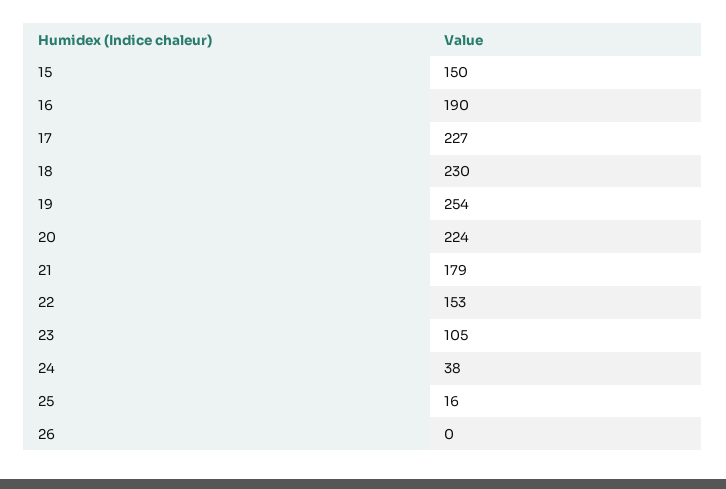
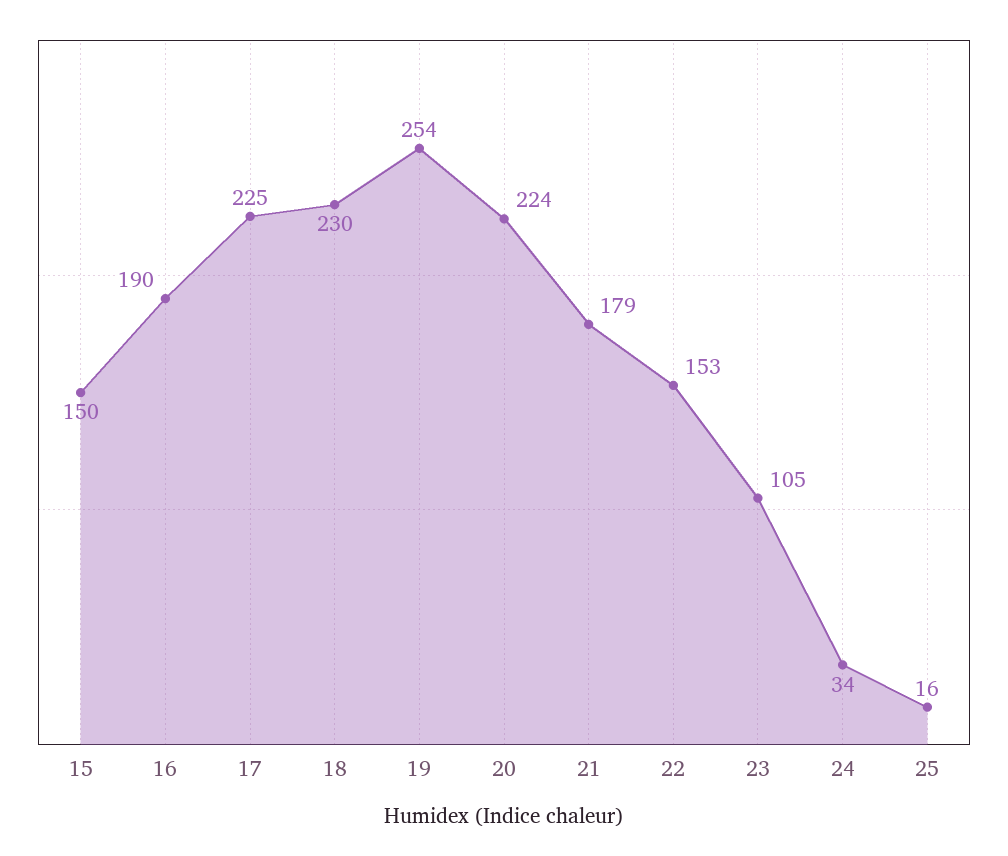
  {
    "15": 150,
    "16": 190,
-   "17": 227,
+   "17": 225,
    "18": 230,
    "19": 254,
    "20": 224,
    "21": 179,
    "22": 153,
    "23": 105,
-   "24": 38,
+   "24": 34,
-   "25": 16,
+   "25": 16
-   "26": 0
  }

